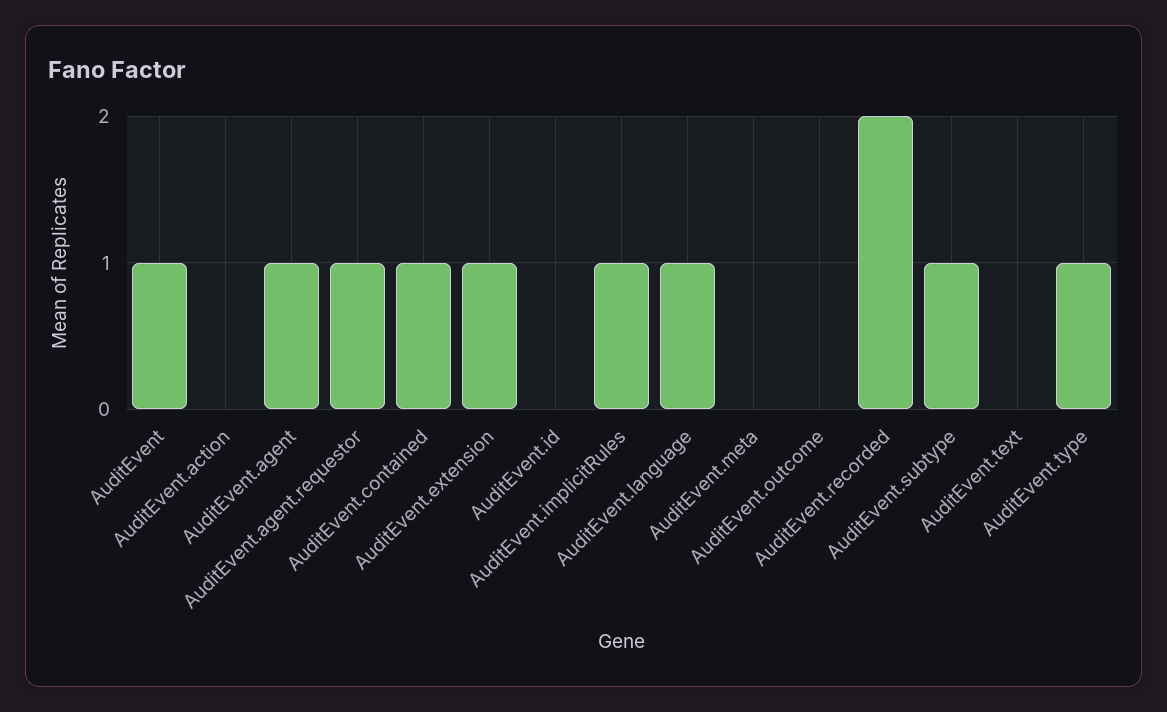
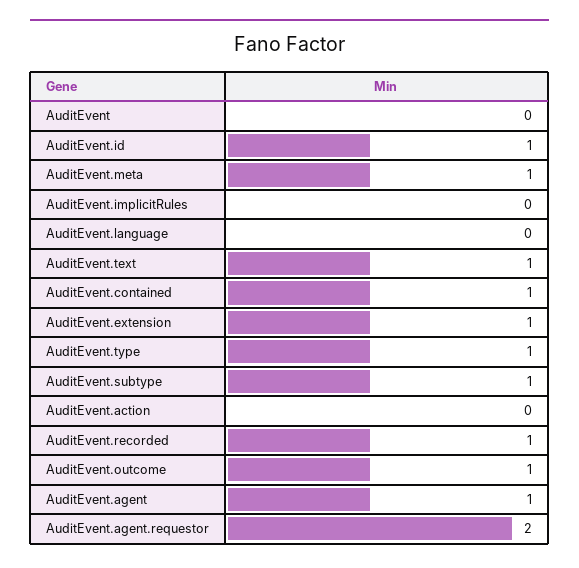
  {
-   "AuditEvent": 1,
+   "AuditEvent": 0,
    "AuditEvent.action": 0,
    "AuditEvent.agent": 1,
-   "AuditEvent.agent.requestor": 1,
+   "AuditEvent.agent.requestor": 2,
    "AuditEvent.contained": 1,
    "AuditEvent.extension": 1,
-   "AuditEvent.id": 0,
+   "AuditEvent.id": 1,
-   "AuditEvent.implicitRules": 1,
+   "AuditEvent.implicitRules": 0,
-   "AuditEvent.language": 1,
+   "AuditEvent.language": 0,
-   "AuditEvent.meta": 0,
+   "AuditEvent.meta": 1,
-   "AuditEvent.outcome": 0,
+   "AuditEvent.outcome": 1,
-   "AuditEvent.recorded": 2,
+   "AuditEvent.recorded": 1,
    "AuditEvent.subtype": 1,
-   "AuditEvent.text": 0,
+   "AuditEvent.text": 1,
    "AuditEvent.type": 1
  }

